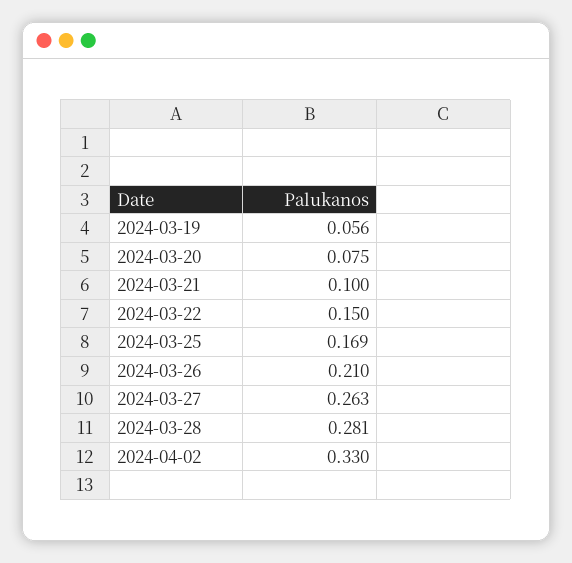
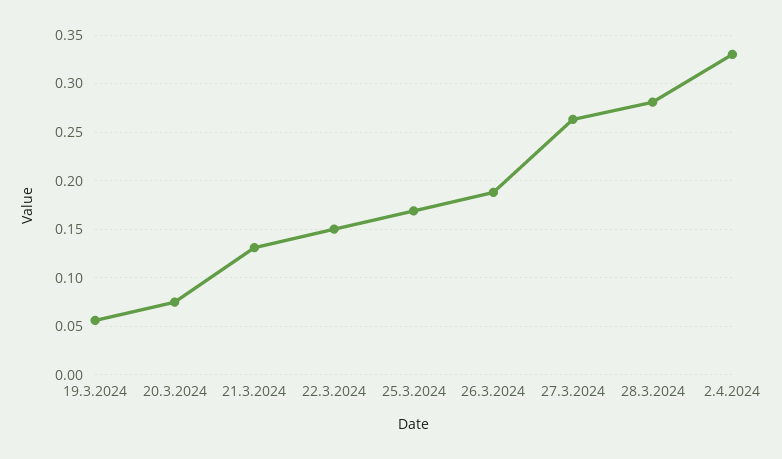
  {
    "2024-03-19": 0.056,
    "2024-03-20": 0.075,
-   "2024-03-21": 0.1,
+   "2024-03-21": 0.13,
    "2024-03-22": 0.15,
    "2024-03-25": 0.169,
-   "2024-03-26": 0.21,
+   "2024-03-26": 0.19,
    "2024-03-27": 0.263,
    "2024-03-28": 0.281,
    "2024-04-02": 0.33
  }

